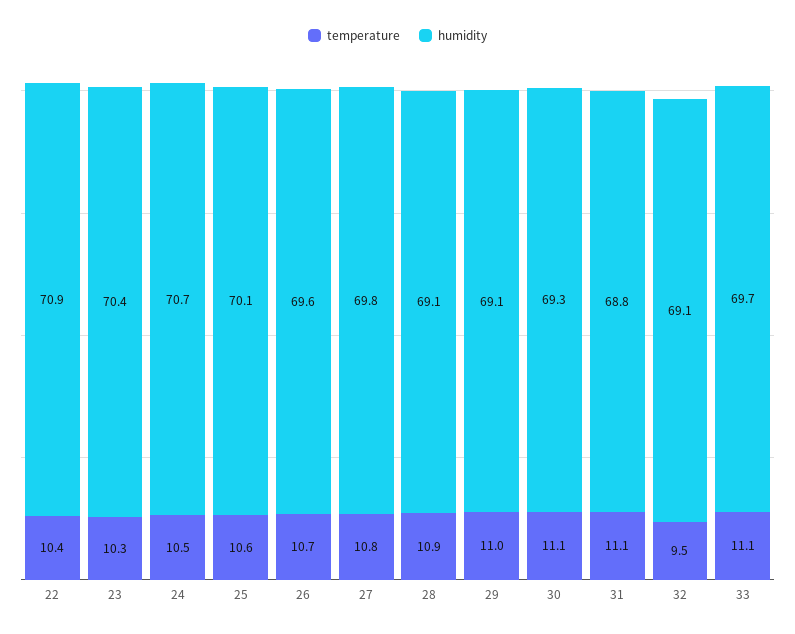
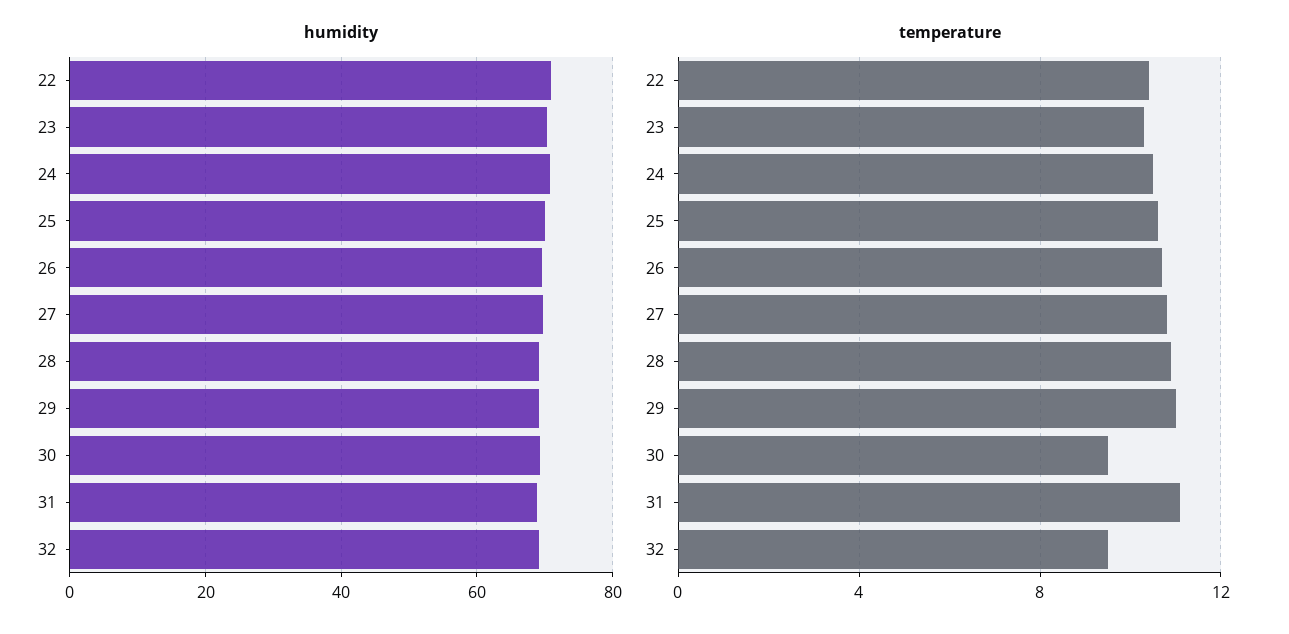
  {
    "temperature": {
      "22": 10.4,
      "23": 10.3,
      "24": 10.5,
      "25": 10.6,
      "26": 10.7,
      "27": 10.8,
      "28": 10.9,
      "29": 11,
-     "30": 11.1,
+     "30": 9.5,
      "31": 11.1,
-     "32": 9.5,
+     "32": 9.5
-     "33": 11.1
    },
    "humidity": {
      "22": 70.9,
      "23": 70.4,
      "24": 70.7,
      "25": 70.1,
      "26": 69.6,
      "27": 69.8,
      "28": 69.1,
      "29": 69.1,
      "30": 69.3,
      "31": 68.8,
-     "32": 69.1,
+     "32": 69.1
-     "33": 69.7
    }
  }

